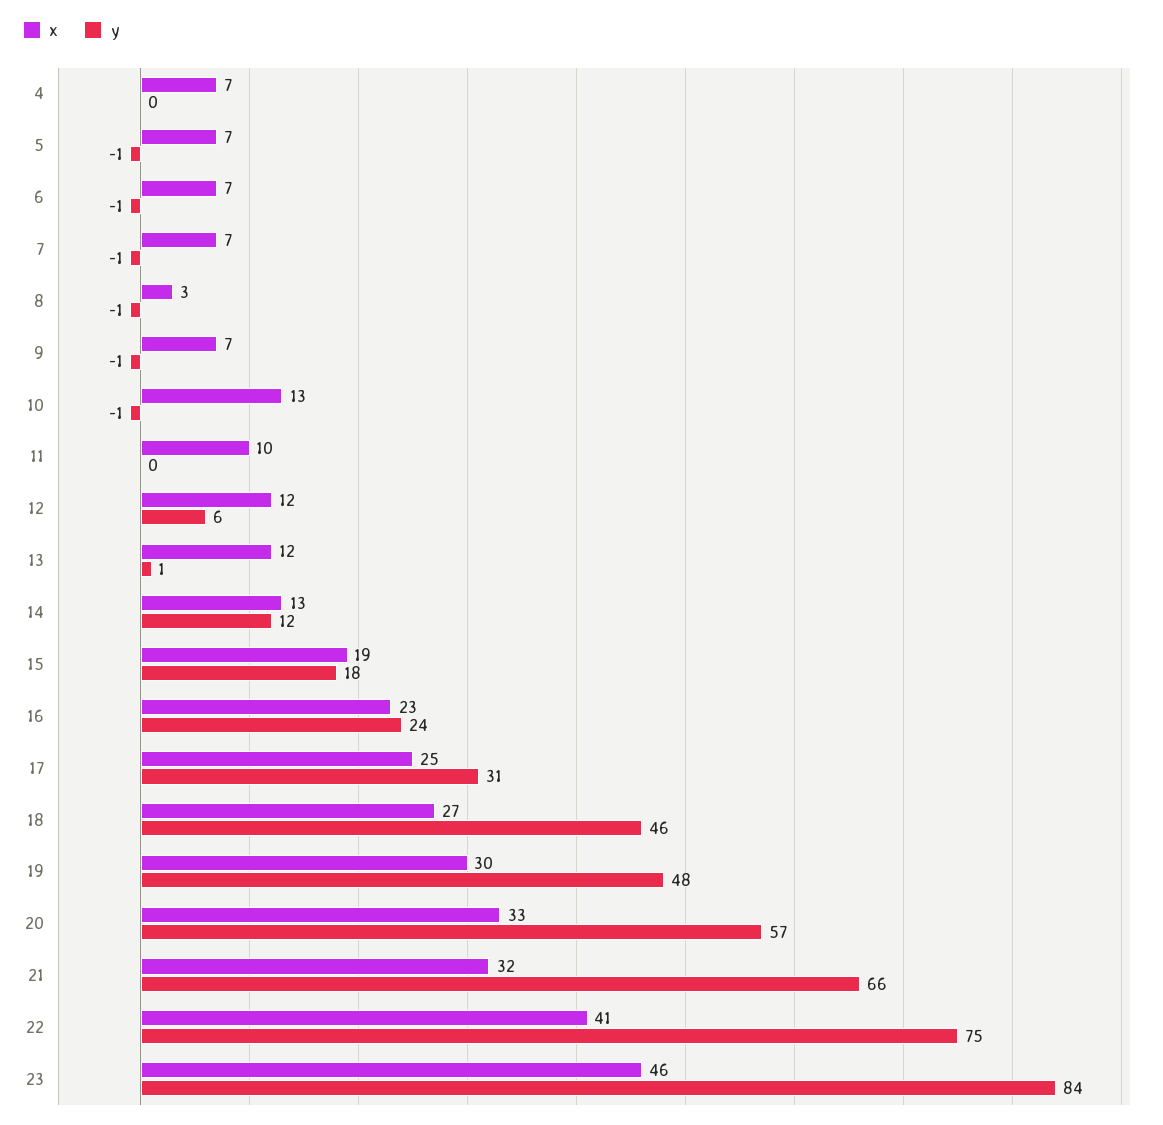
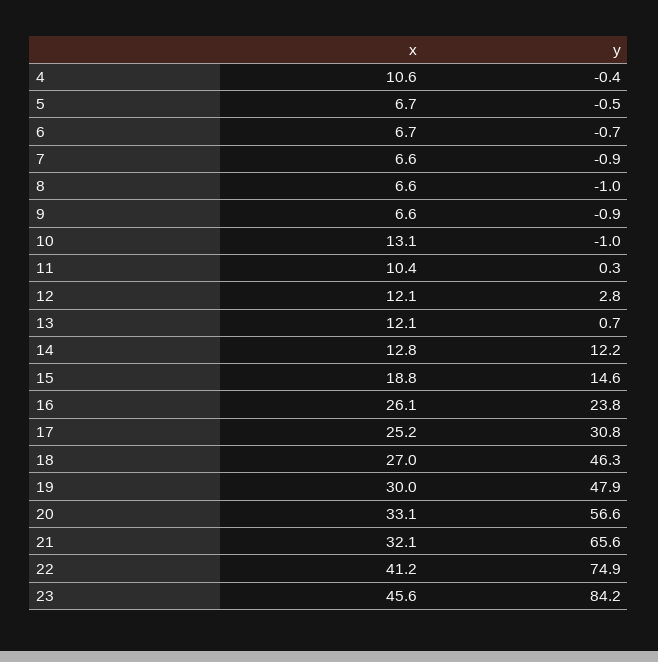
  {
    "x": {
-     "4": 7,
+     "4": 10.6,
      "5": 6.7,
      "6": 6.7,
      "7": 6.6,
-     "8": 3,
+     "8": 6.6,
      "9": 6.6,
      "10": 13.1,
      "11": 10.4,
      "12": 12.1,
      "13": 12.1,
      "14": 12.8,
      "15": 18.8,
-     "16": 23,
+     "16": 26.1,
      "17": 25.2,
      "18": 27,
      "19": 30,
      "20": 33.1,
      "21": 32.1,
      "22": 41.2,
      "23": 45.6
    },
    "y": {
      "4": -0.4,
      "5": -0.5,
      "6": -0.7,
      "7": -0.9,
      "8": -1,
      "9": -0.9,
      "10": -1,
      "11": 0.3,
-     "12": 6,
+     "12": 2.8,
      "13": 0.7,
      "14": 12.2,
-     "15": 18,
+     "15": 14.6,
      "16": 23.8,
      "17": 30.8,
      "18": 46.3,
      "19": 47.9,
      "20": 56.6,
      "21": 65.6,
      "22": 74.9,
      "23": 84.2
    }
  }

